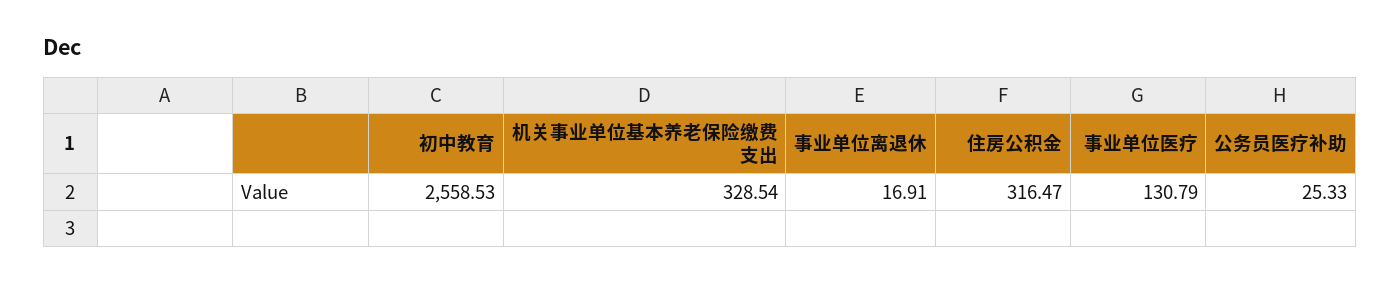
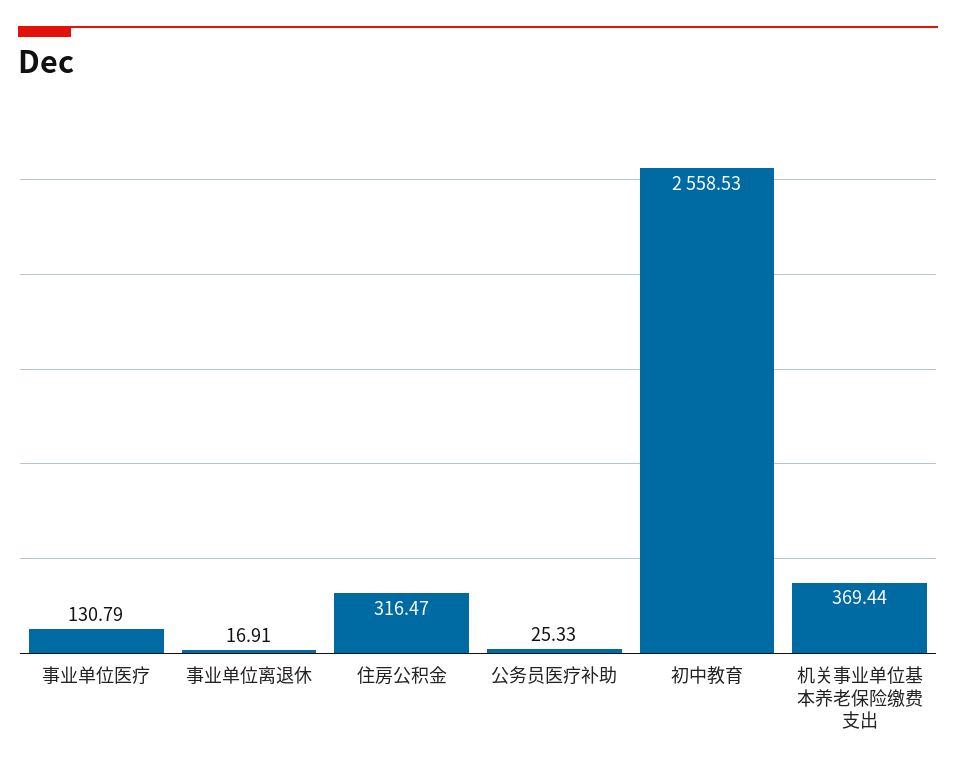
  {
    "初中教育": 2558.53,
-   "机关事业单位基本养老保险缴费支出": 328.54,
+   "机关事业单位基本养老保险缴费支出": 369.44,
    "事业单位离退休": 16.91,
    "住房公积金": 316.47,
    "事业单位医疗": 130.79,
    "公务员医疗补助": 25.33
  }

